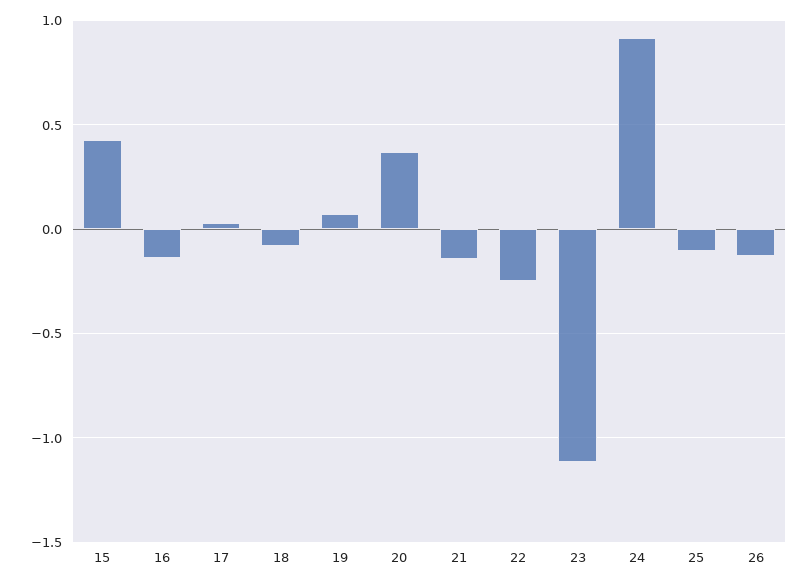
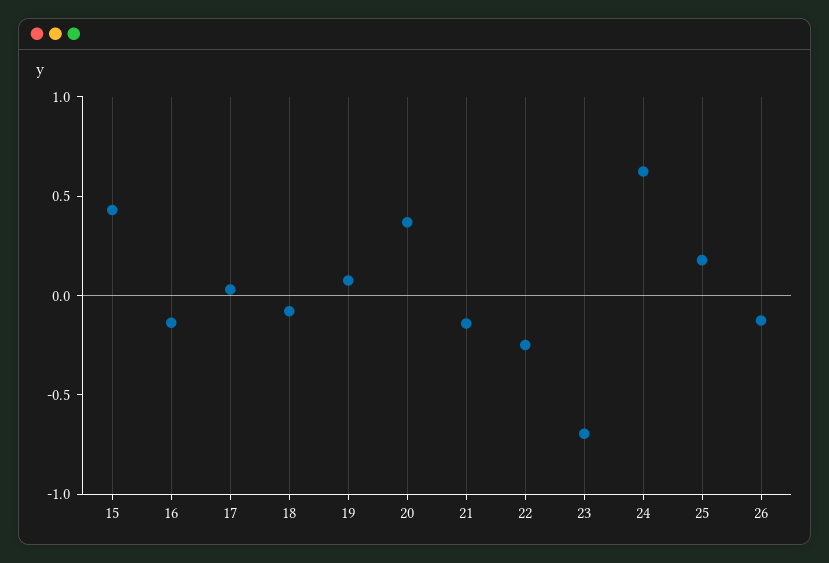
  {
    "15": 0.45,
    "16": -0.15,
    "17": 0.05,
    "18": -0.1,
    "19": 0.1,
    "20": 0.35,
    "21": -0.15,
    "22": -0.25,
-   "23": -1.1,
+   "23": -0.7,
-   "24": 0.9,
+   "24": 0.6,
-   "25": -0.1,
+   "25": 0.2,
    "26": -0.15
  }

